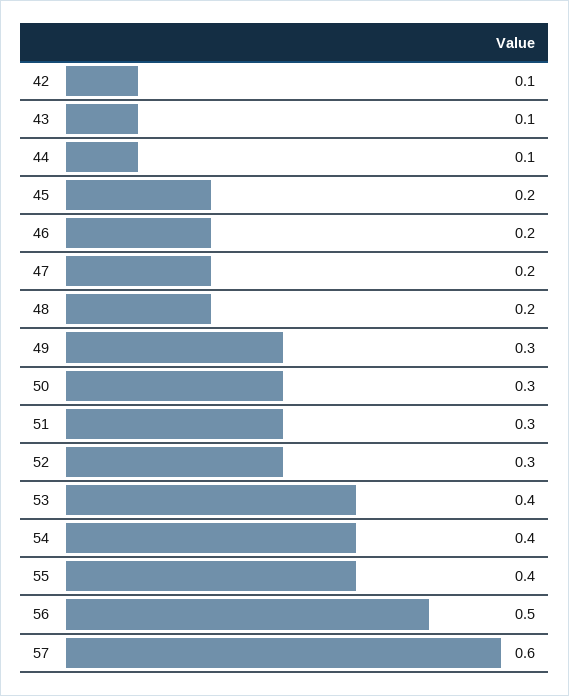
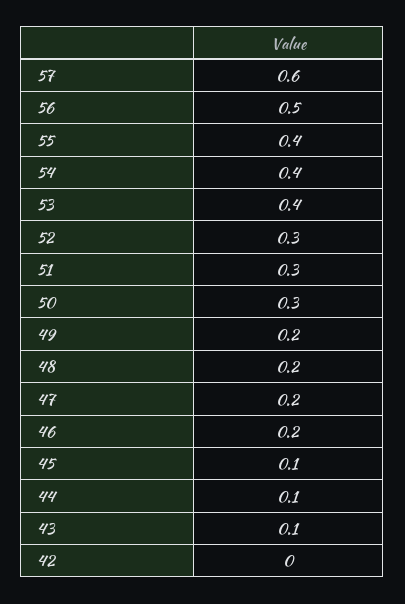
  {
-   "42": 0.1,
+   "42": 0,
    "43": 0.1,
    "44": 0.1,
-   "45": 0.2,
+   "45": 0.1,
    "46": 0.2,
    "47": 0.2,
    "48": 0.2,
-   "49": 0.3,
+   "49": 0.2,
    "50": 0.3,
    "51": 0.3,
    "52": 0.3,
    "53": 0.4,
    "54": 0.4,
    "55": 0.4,
    "56": 0.5,
    "57": 0.6
  }

